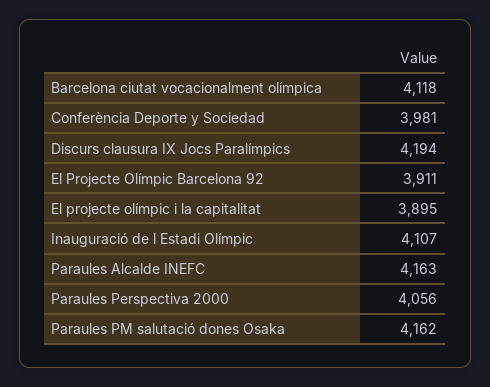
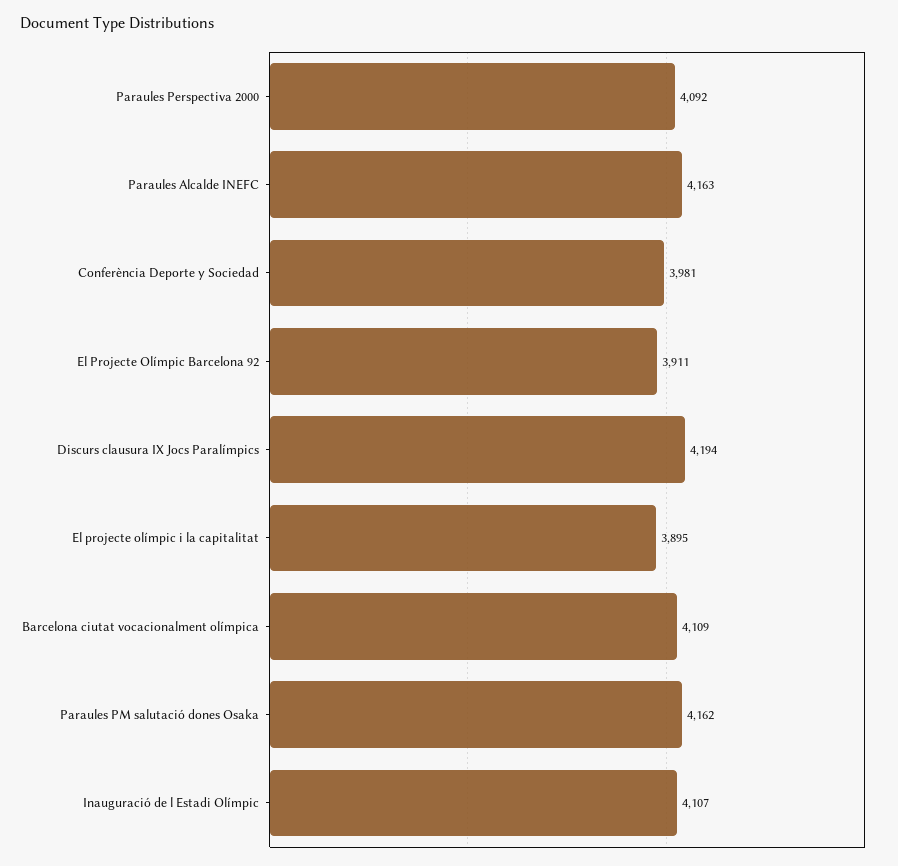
  {
-   "Barcelona ciutat vocacionalment olímpica": 4118,
+   "Barcelona ciutat vocacionalment olímpica": 4109,
    "Conferència Deporte y Sociedad": 3981,
    "Discurs clausura IX Jocs Paralímpics": 4194,
    "El Projecte Olímpic Barcelona 92": 3911,
    "El projecte olímpic i la capitalitat": 3895,
    "Inauguració de l Estadi Olímpic": 4107,
    "Paraules Alcalde INEFC": 4163,
-   "Paraules Perspectiva 2000": 4056,
+   "Paraules Perspectiva 2000": 4092,
    "Paraules PM salutació dones Osaka": 4162
  }

